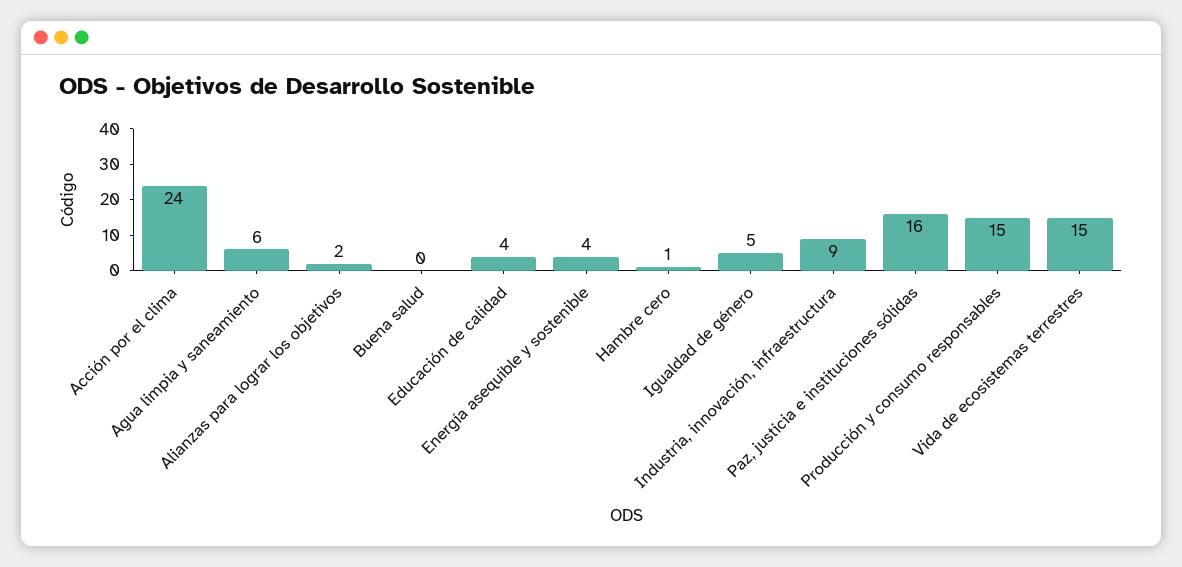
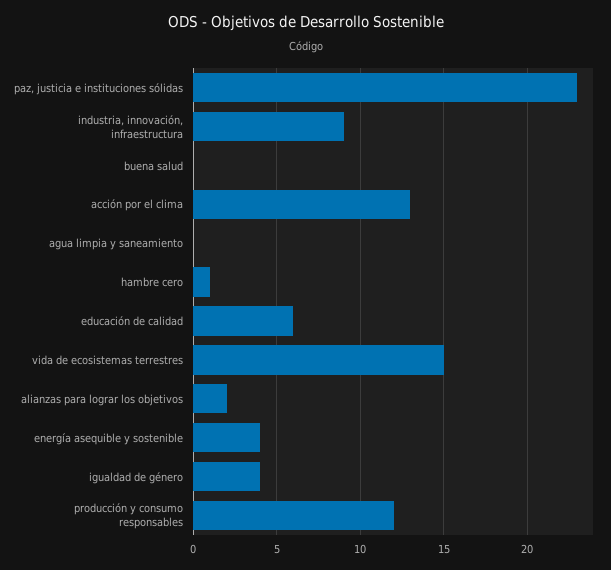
  {
-   "Acción por el clima": 24,
+   "Acción por el clima": 13,
-   "Agua limpia y saneamiento": 6,
+   "Agua limpia y saneamiento": 0,
    "Alianzas para lograr los objetivos": 2,
    "Buena salud": 0,
-   "Educación de calidad": 4,
+   "Educación de calidad": 6,
    "Energía asequible y sostenible": 4,
    "Hambre cero": 1,
-   "Igualdad de género": 5,
+   "Igualdad de género": 4,
    "Industria, innovación, infraestructura": 9,
-   "Paz, justicia e instituciones sólidas": 16,
+   "Paz, justicia e instituciones sólidas": 23,
-   "Producción y consumo responsables": 15,
+   "Producción y consumo responsables": 12,
    "Vida de ecosistemas terrestres": 15
  }

